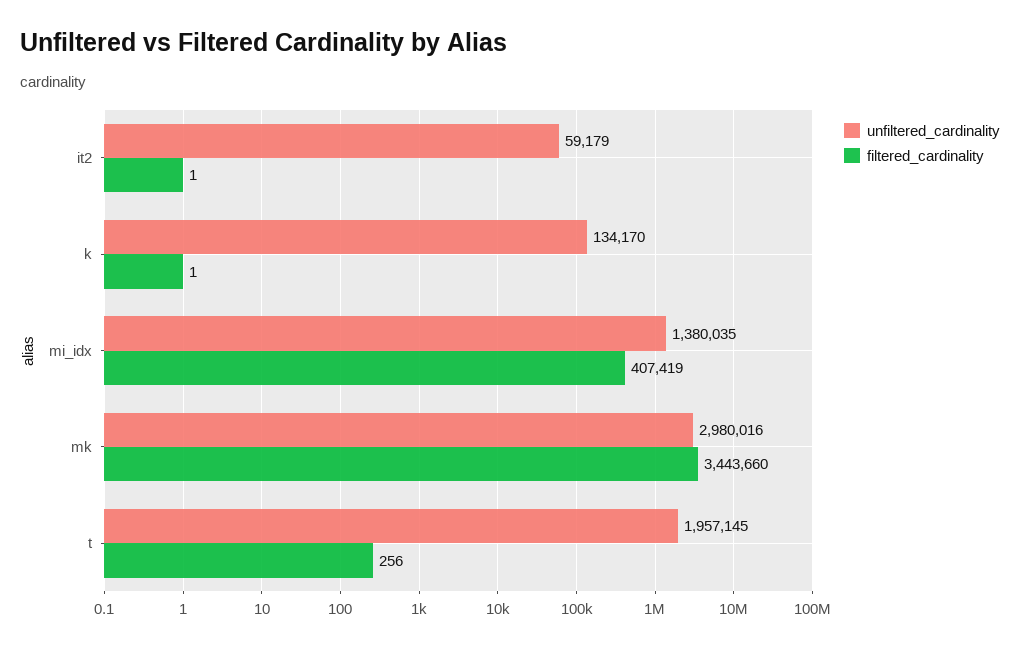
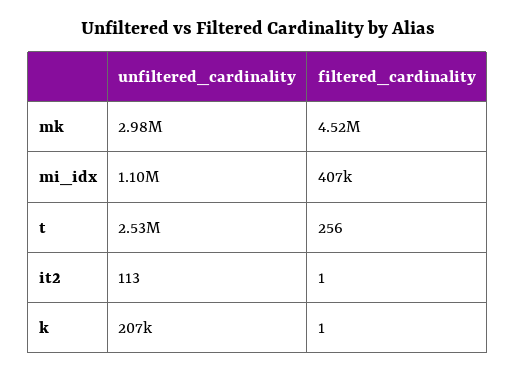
  {
    "unfiltered_cardinality": {
-     "it2": 59179,
+     "it2": 113,
-     "k": 134170,
+     "k": 207000,
-     "mi_idx": 1380035,
+     "mi_idx": 1100000,
      "mk": 2980016,
-     "t": 1957145
+     "t": 2530000
    },
    "filtered_cardinality": {
      "it2": 1,
      "k": 1,
      "mi_idx": 407419,
-     "mk": 3443660,
+     "mk": 4520000,
      "t": 256
    }
  }

